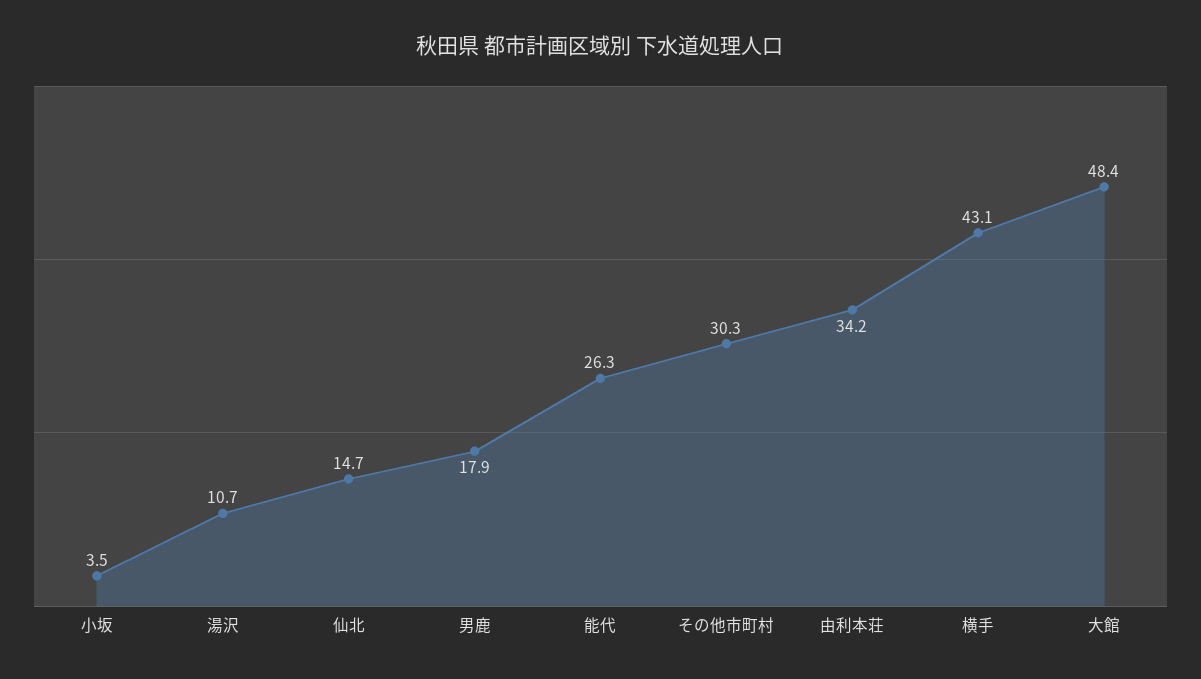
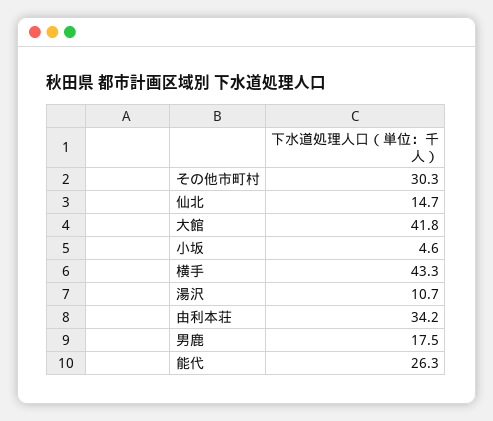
  {
-   "小坂": 3.5,
+   "小坂": 4.6,
    "湯沢": 10.7,
    "仙北": 14.7,
-   "男鹿": 17.9,
+   "男鹿": 17.5,
    "能代": 26.3,
    "その他市町村": 30.3,
    "由利本荘": 34.2,
-   "横手": 43.1,
+   "横手": 43.3,
-   "大館": 48.4
+   "大館": 41.8
  }

